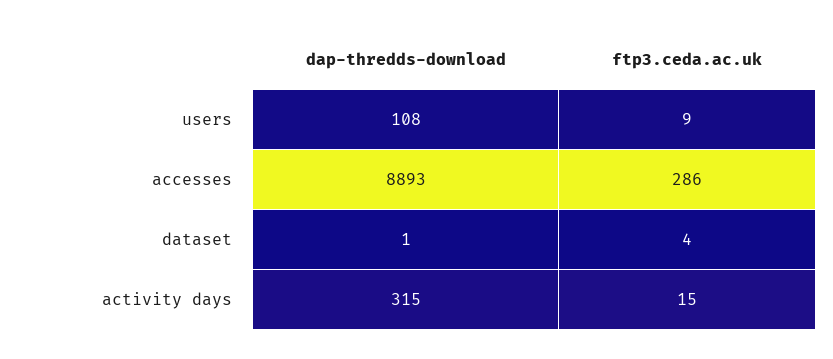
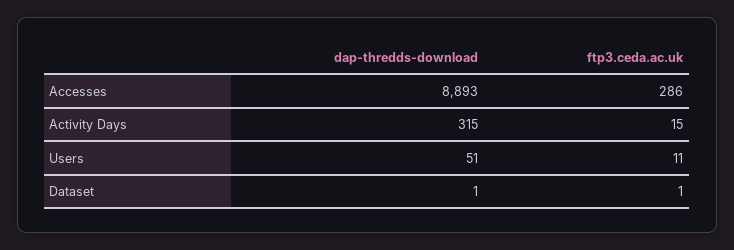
  {
    "dap-thredds-download": {
-     "users": 108,
+     "users": 51,
      "accesses": 8893,
      "dataset": 1,
      "activity days": 315
    },
    "ftp3.ceda.ac.uk": {
-     "users": 9,
+     "users": 11,
      "accesses": 286,
-     "dataset": 4,
+     "dataset": 1,
      "activity days": 15
    }
  }

